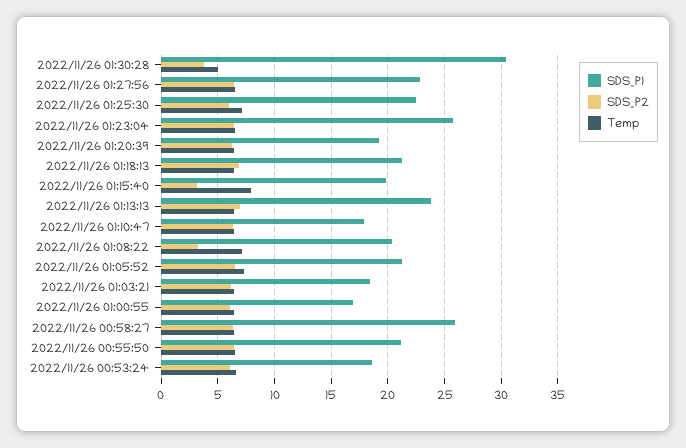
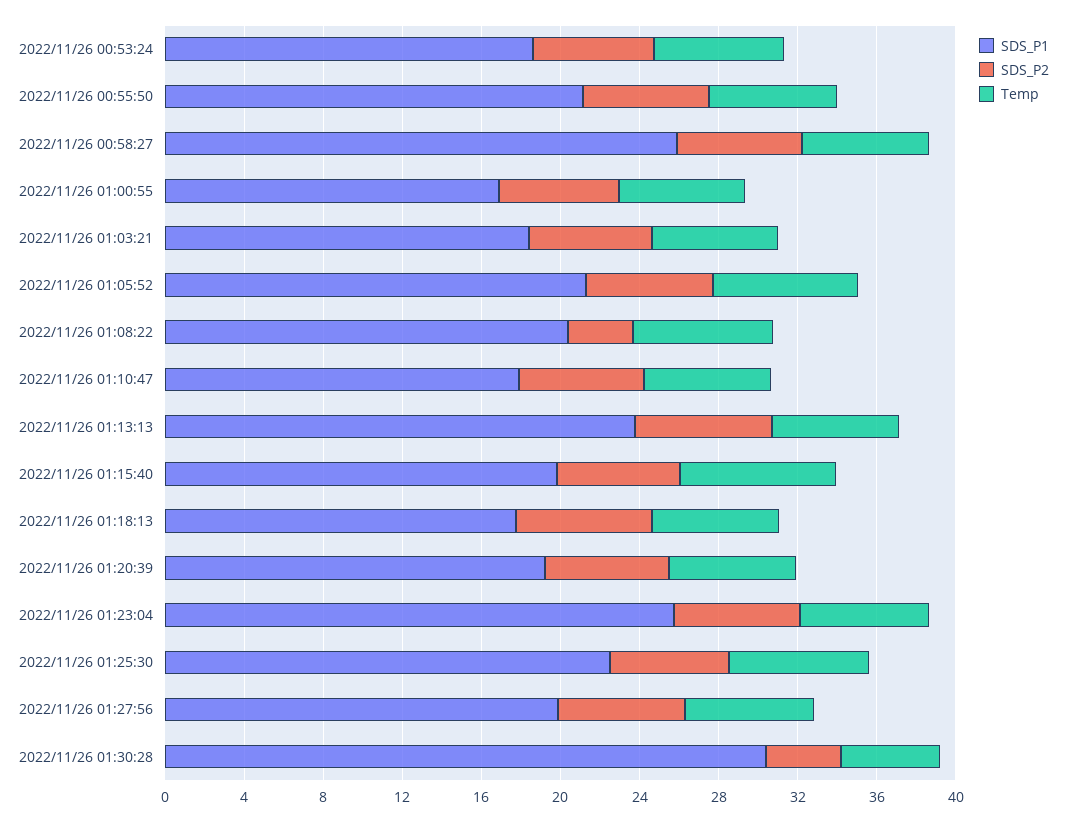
  {
    "SDS_P1": {
      "2022/11/26 01:30:28": 30,
-     "2022/11/26 01:27:56": 23,
+     "2022/11/26 01:27:56": 20,
      "2022/11/26 01:25:30": 23,
      "2022/11/26 01:23:04": 26,
      "2022/11/26 01:20:39": 19,
-     "2022/11/26 01:18:13": 21,
+     "2022/11/26 01:18:13": 18,
      "2022/11/26 01:15:40": 20,
      "2022/11/26 01:13:13": 24,
      "2022/11/26 01:10:47": 18,
      "2022/11/26 01:08:22": 20,
      "2022/11/26 01:05:52": 21,
      "2022/11/26 01:03:21": 18,
      "2022/11/26 01:00:55": 17,
      "2022/11/26 00:58:27": 26,
      "2022/11/26 00:55:50": 21,
      "2022/11/26 00:53:24": 19
    },
    "SDS_P2": {
      "2022/11/26 01:30:28": 4,
      "2022/11/26 01:27:56": 6,
      "2022/11/26 01:25:30": 6,
      "2022/11/26 01:23:04": 6,
      "2022/11/26 01:20:39": 6,
      "2022/11/26 01:18:13": 7,
-     "2022/11/26 01:15:40": 3,
+     "2022/11/26 01:15:40": 6,
      "2022/11/26 01:13:13": 7,
      "2022/11/26 01:10:47": 6,
      "2022/11/26 01:08:22": 3,
      "2022/11/26 01:05:52": 6,
      "2022/11/26 01:03:21": 6,
      "2022/11/26 01:00:55": 6,
      "2022/11/26 00:58:27": 6,
      "2022/11/26 00:55:50": 6,
      "2022/11/26 00:53:24": 6
    },
    "Temp": {
      "2022/11/26 01:30:28": 5,
      "2022/11/26 01:27:56": 7,
      "2022/11/26 01:25:30": 7,
      "2022/11/26 01:23:04": 7,
      "2022/11/26 01:20:39": 6,
      "2022/11/26 01:18:13": 6,
      "2022/11/26 01:15:40": 8,
      "2022/11/26 01:13:13": 6,
      "2022/11/26 01:10:47": 6,
      "2022/11/26 01:08:22": 7,
      "2022/11/26 01:05:52": 7,
      "2022/11/26 01:03:21": 6,
      "2022/11/26 01:00:55": 6,
      "2022/11/26 00:58:27": 6,
      "2022/11/26 00:55:50": 7,
      "2022/11/26 00:53:24": 7
    }
  }

